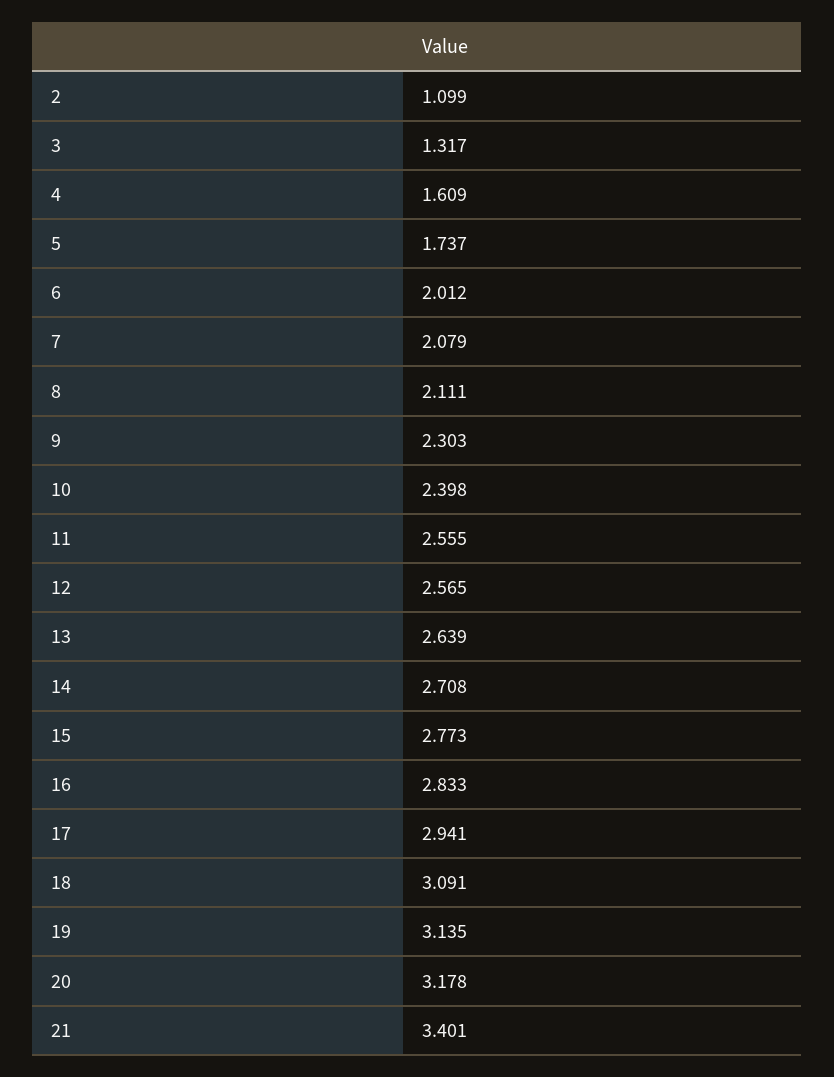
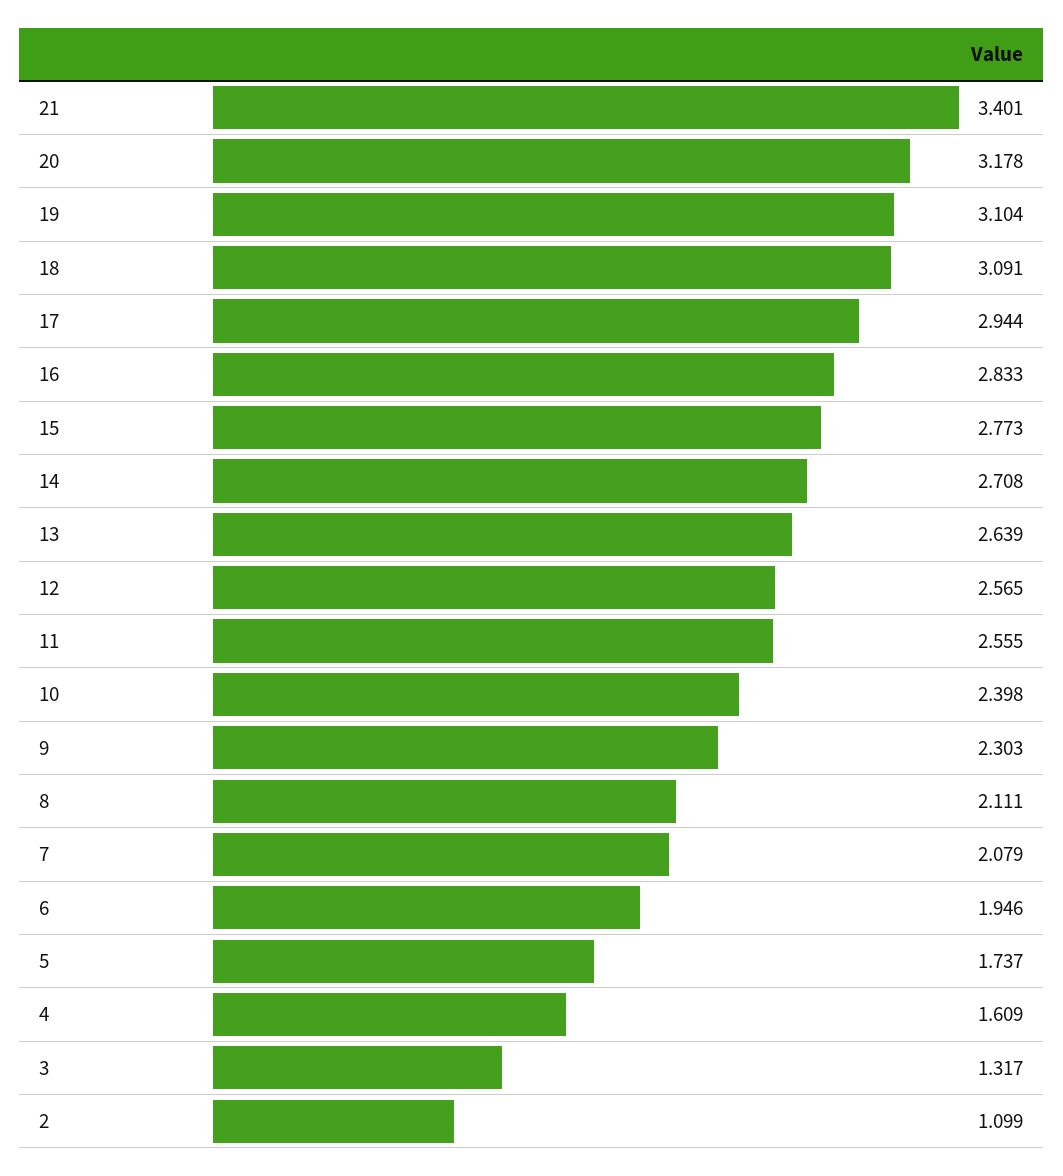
  {
    "2": 1.099,
    "3": 1.317,
    "4": 1.609,
    "5": 1.737,
-   "6": 2.012,
+   "6": 1.946,
    "7": 2.079,
    "8": 2.111,
    "9": 2.303,
    "10": 2.398,
    "11": 2.555,
    "12": 2.565,
    "13": 2.639,
    "14": 2.708,
    "15": 2.773,
    "16": 2.833,
-   "17": 2.941,
+   "17": 2.944,
    "18": 3.091,
-   "19": 3.135,
+   "19": 3.104,
    "20": 3.178,
    "21": 3.401
  }

